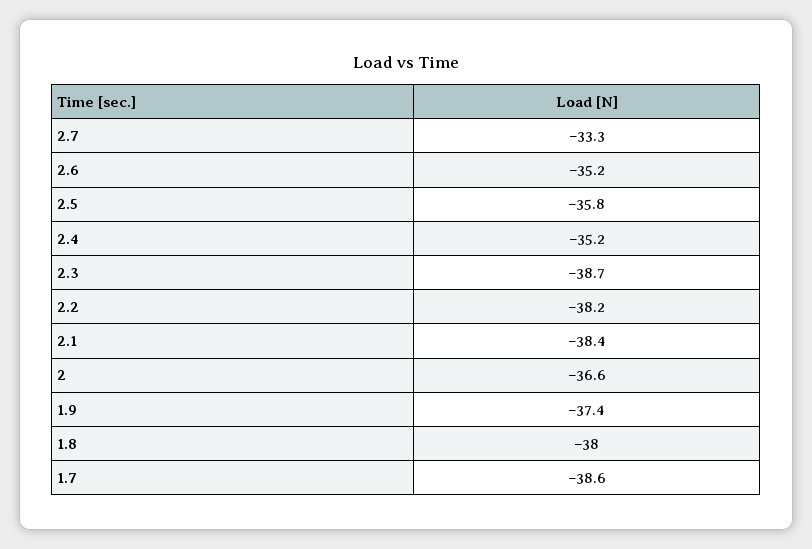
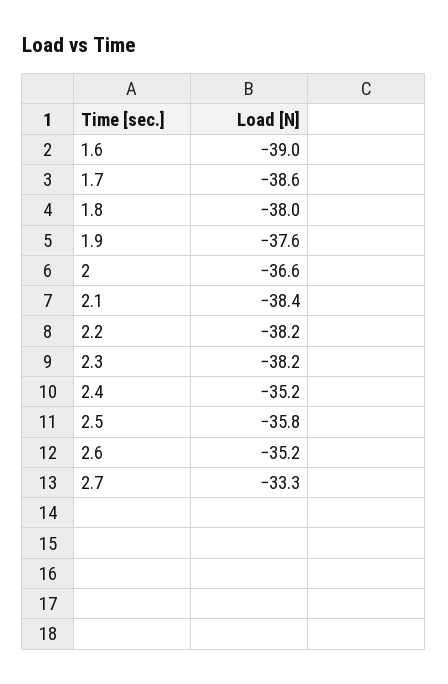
  {
    "2.7": -33.3,
    "2.6": -35.2,
    "2.5": -35.8,
    "2.4": -35.2,
-   "2.3": -38.7,
+   "2.3": -38.2,
    "2.2": -38.2,
    "2.1": -38.4,
    "2": -36.6,
-   "1.9": -37.4,
+   "1.9": -37.6,
    "1.8": -38,
-   "1.7": -38.6
+   "1.7": -38.6,
+   "1.6": -39
  }

